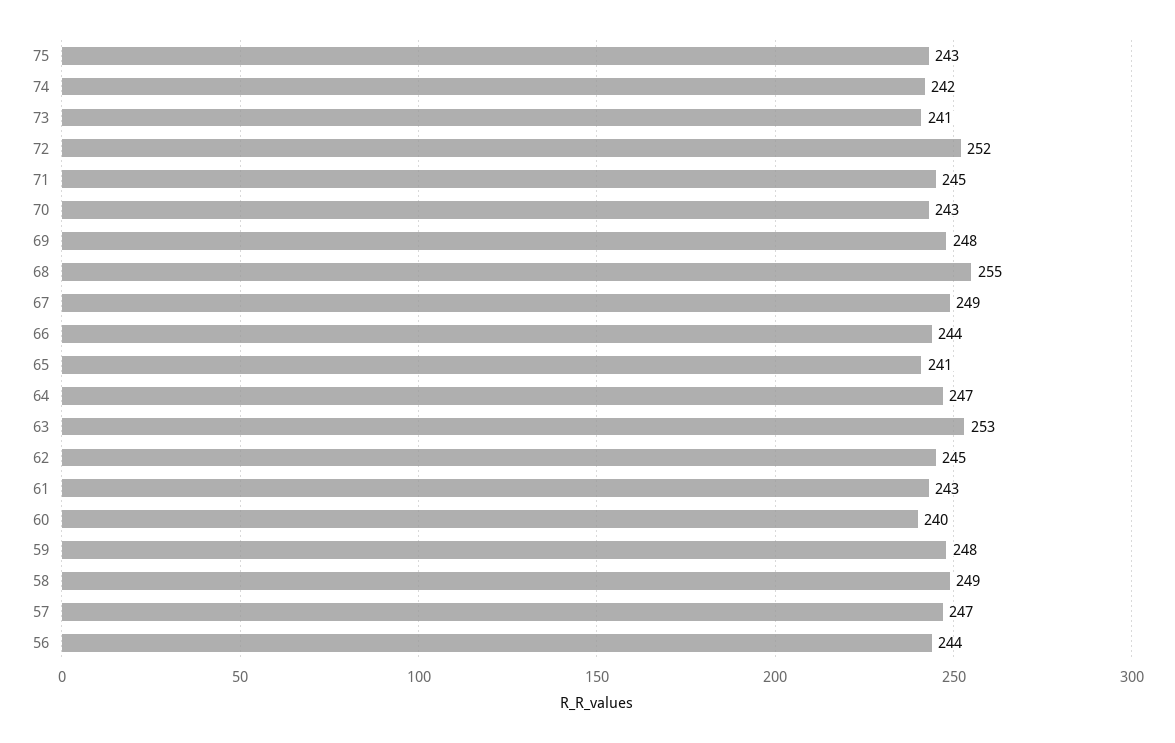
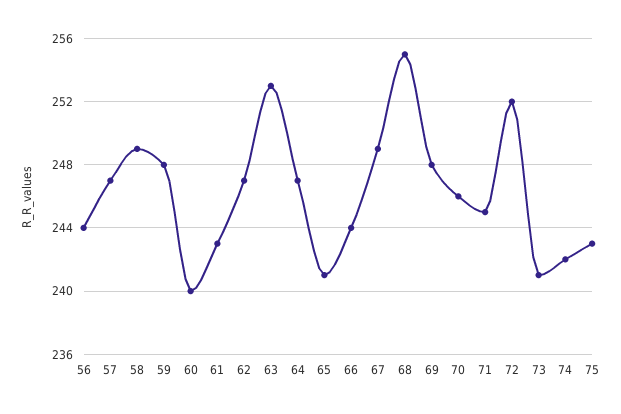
  {
    "75": 243,
    "74": 242,
    "73": 241,
    "72": 252,
    "71": 245,
-   "70": 243,
+   "70": 246,
    "69": 248,
    "68": 255,
    "67": 249,
    "66": 244,
    "65": 241,
    "64": 247,
    "63": 253,
-   "62": 245,
+   "62": 247,
    "61": 243,
    "60": 240,
    "59": 248,
    "58": 249,
    "57": 247,
    "56": 244
  }

